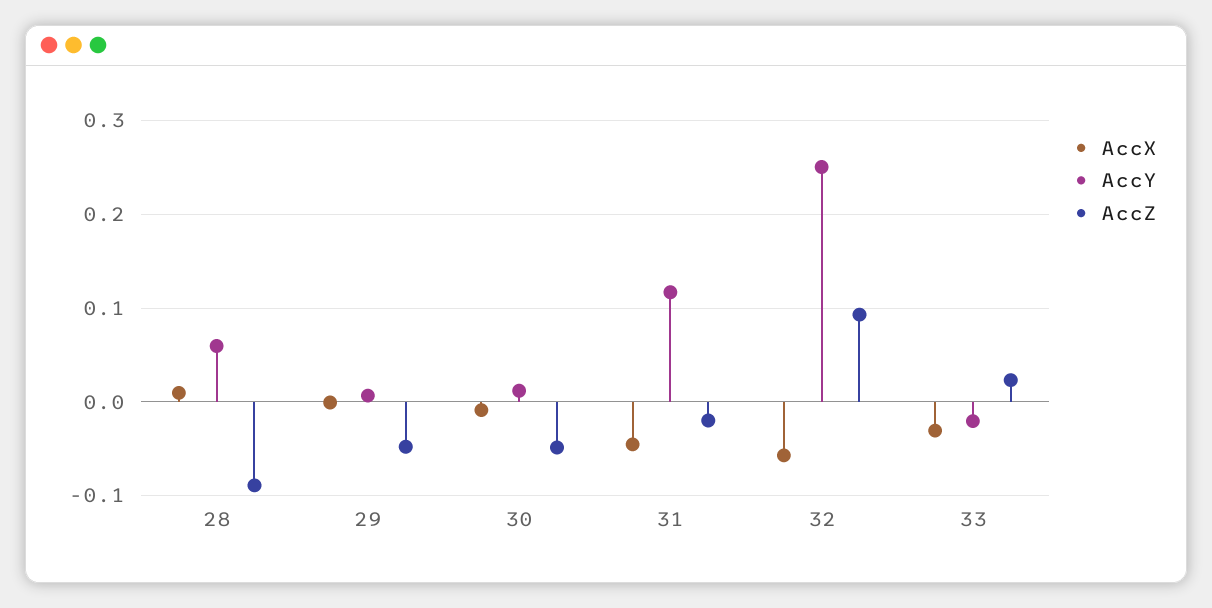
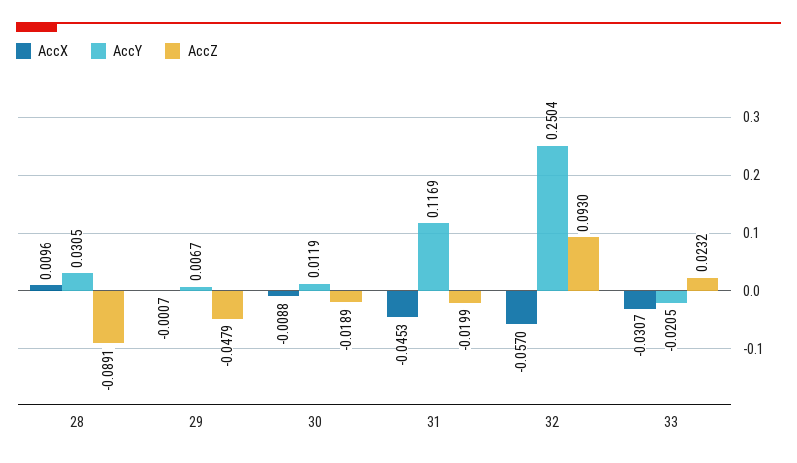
  {
    "AccX": {
      "28": 0.0096,
      "29": -0.0007,
      "30": -0.0088,
      "31": -0.0453,
      "32": -0.057,
      "33": -0.0307
    },
    "AccY": {
-     "28": 0.06,
+     "28": 0.0305,
      "29": 0.0067,
      "30": 0.0119,
      "31": 0.1169,
      "32": 0.2504,
      "33": -0.0205
    },
    "AccZ": {
      "28": -0.0891,
      "29": -0.0479,
-     "30": -0.05,
+     "30": -0.0189,
      "31": -0.0199,
      "32": 0.093,
      "33": 0.0232
    }
  }

